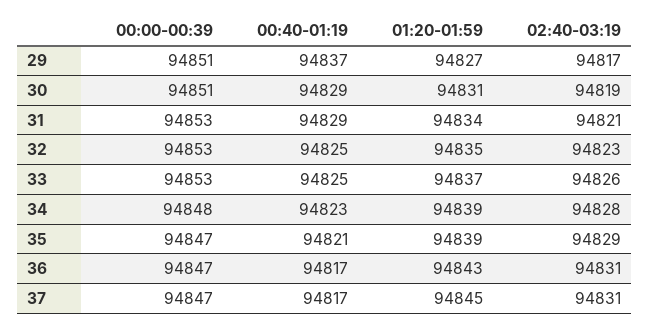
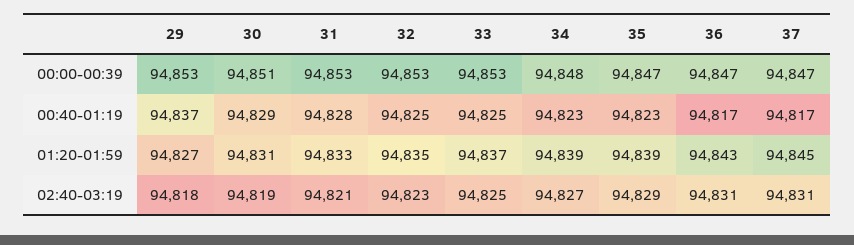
  {
    "00:00-00:39": {
-     "29": 94851,
+     "29": 94853,
      "30": 94851,
      "31": 94853,
      "32": 94853,
      "33": 94853,
      "34": 94848,
      "35": 94847,
      "36": 94847,
      "37": 94847
    },
    "00:40-01:19": {
      "29": 94837,
      "30": 94829,
-     "31": 94829,
+     "31": 94828,
      "32": 94825,
      "33": 94825,
      "34": 94823,
-     "35": 94821,
+     "35": 94823,
      "36": 94817,
      "37": 94817
    },
    "01:20-01:59": {
      "29": 94827,
      "30": 94831,
-     "31": 94834,
+     "31": 94833,
      "32": 94835,
      "33": 94837,
      "34": 94839,
      "35": 94839,
      "36": 94843,
      "37": 94845
    },
    "02:40-03:19": {
-     "29": 94817,
+     "29": 94818,
      "30": 94819,
      "31": 94821,
      "32": 94823,
-     "33": 94826,
+     "33": 94825,
-     "34": 94828,
+     "34": 94827,
      "35": 94829,
      "36": 94831,
      "37": 94831
    }
  }

